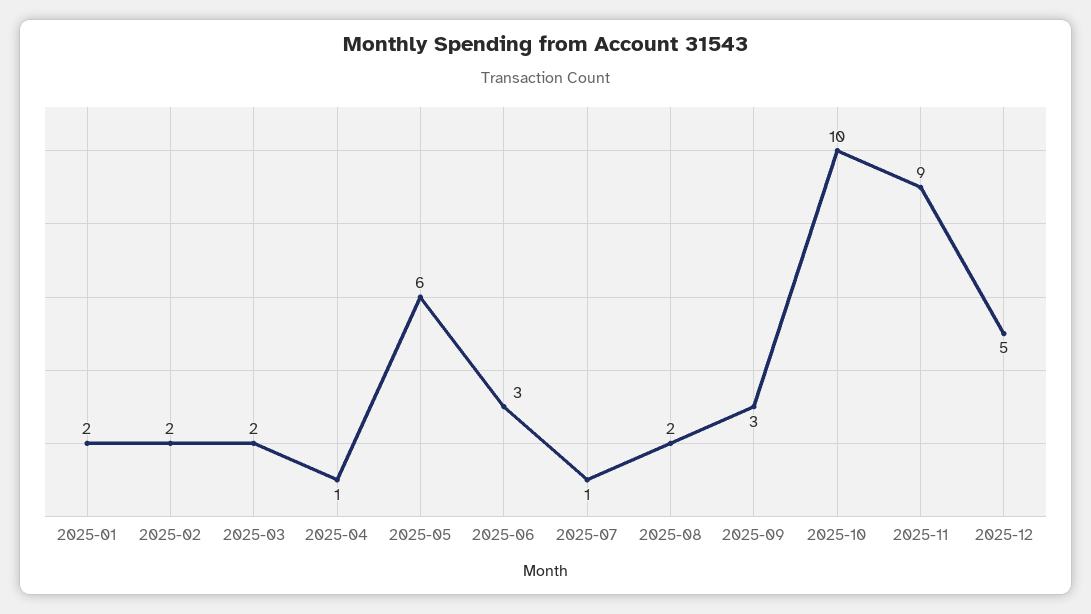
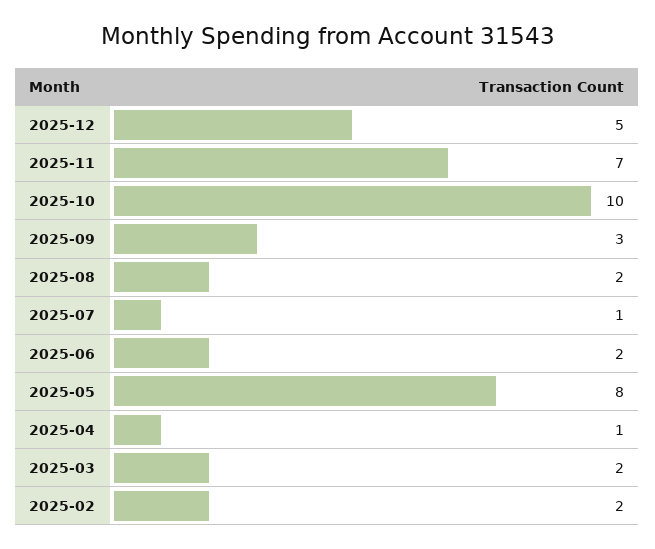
  {
-   "2025-01": 2,
    "2025-02": 2,
    "2025-03": 2,
    "2025-04": 1,
-   "2025-05": 6,
+   "2025-05": 8,
-   "2025-06": 3,
+   "2025-06": 2,
    "2025-07": 1,
    "2025-08": 2,
    "2025-09": 3,
    "2025-10": 10,
-   "2025-11": 9,
+   "2025-11": 7,
    "2025-12": 5
  }

